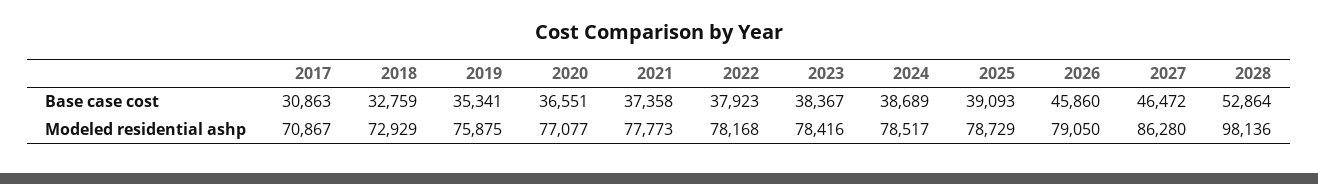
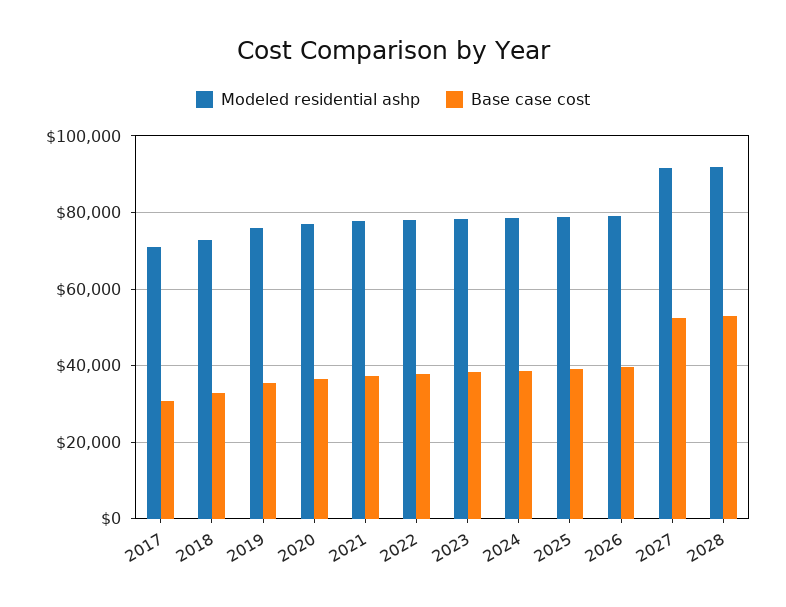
  {
    "Base case cost": {
      "2017": 30863,
      "2018": 32759,
      "2019": 35341,
      "2020": 36551,
      "2021": 37358,
      "2022": 37923,
      "2023": 38367,
      "2024": 38689,
      "2025": 39093,
-     "2026": 45860,
+     "2026": 40000,
-     "2027": 46472,
+     "2027": 52000,
      "2028": 52864
    },
    "Modeled residential ashp": {
      "2017": 70867,
      "2018": 72929,
      "2019": 75875,
      "2020": 77077,
      "2021": 77773,
      "2022": 78168,
      "2023": 78416,
      "2024": 78517,
      "2025": 78729,
      "2026": 79050,
-     "2027": 86280,
+     "2027": 92000,
-     "2028": 98136
+     "2028": 92000
    }
  }

